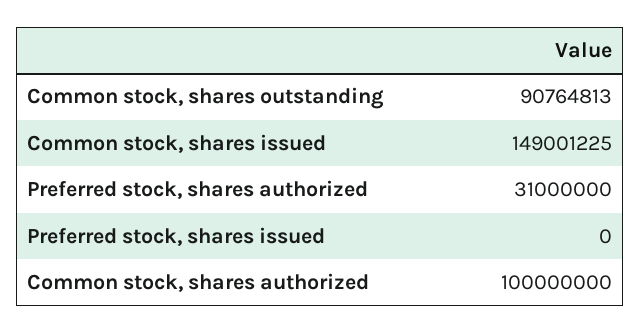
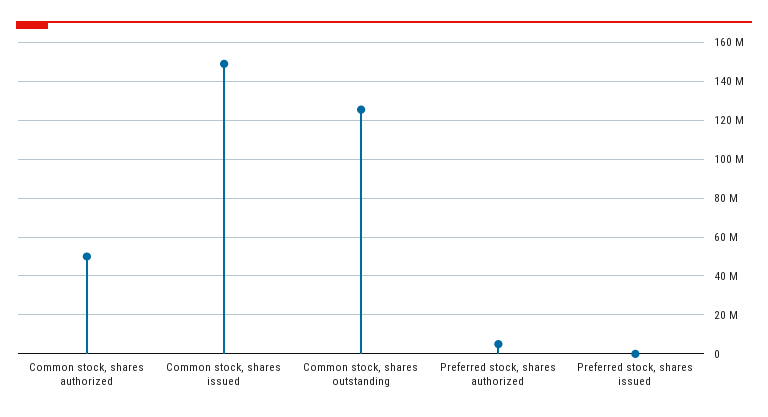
  {
-   "Common stock, shares outstanding": 90764813,
+   "Common stock, shares outstanding": 125000000,
    "Common stock, shares issued": 149001225,
-   "Preferred stock, shares authorized": 31000000,
+   "Preferred stock, shares authorized": 5000000,
    "Preferred stock, shares issued": 0,
-   "Common stock, shares authorized": 100000000
+   "Common stock, shares authorized": 50000000
  }

